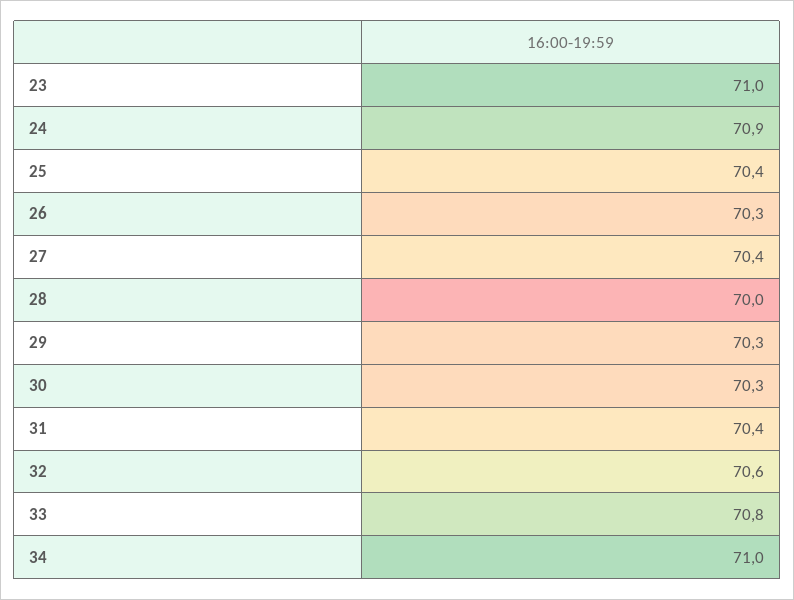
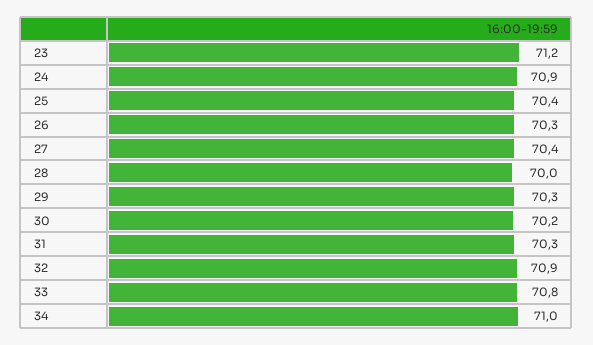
  {
-   "23": 71,
+   "23": 71.2,
    "24": 70.9,
    "25": 70.4,
    "26": 70.3,
    "27": 70.4,
    "28": 70,
    "29": 70.3,
-   "30": 70.3,
+   "30": 70.2,
-   "31": 70.4,
+   "31": 70.3,
-   "32": 70.6,
+   "32": 70.9,
    "33": 70.8,
    "34": 71
  }

